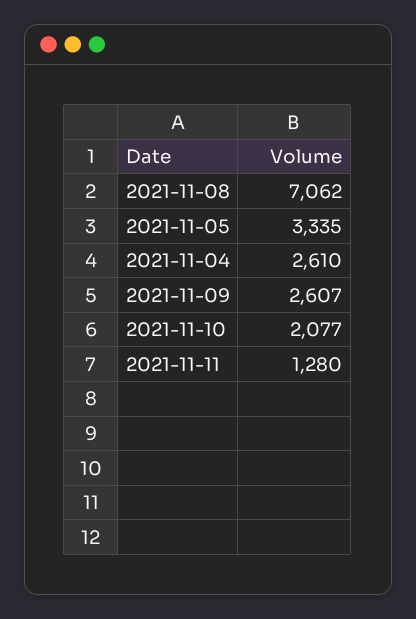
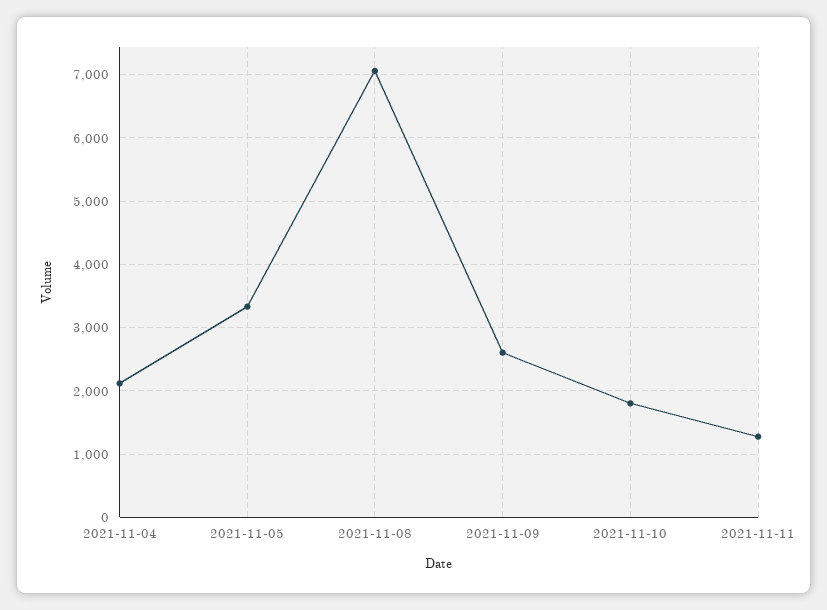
  {
    "2021-11-08": 7062,
    "2021-11-05": 3335,
-   "2021-11-04": 2610,
+   "2021-11-04": 2100,
    "2021-11-09": 2607,
-   "2021-11-10": 2077,
+   "2021-11-10": 1800,
    "2021-11-11": 1280
  }

